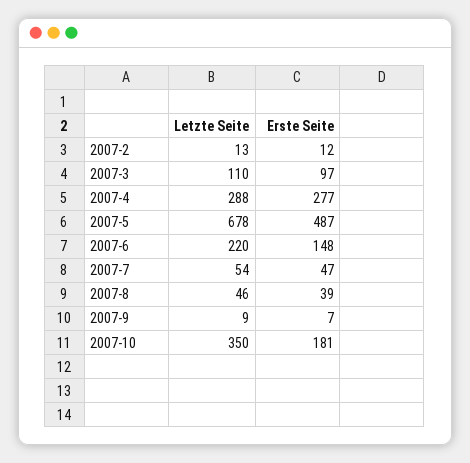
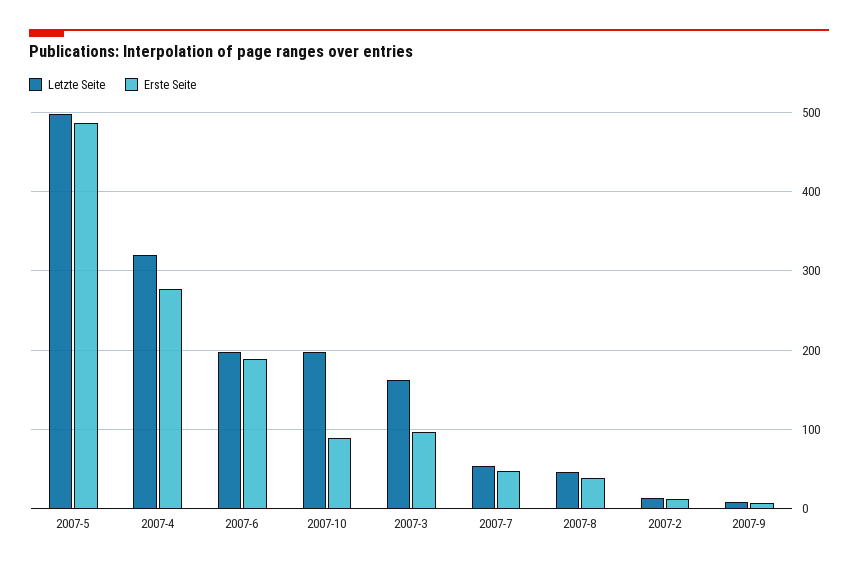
  {
    "Letzte Seite": {
      "2007-2": 13,
-     "2007-3": 110,
+     "2007-3": 160,
-     "2007-4": 288,
+     "2007-4": 320,
-     "2007-5": 678,
+     "2007-5": 500,
-     "2007-6": 220,
+     "2007-6": 200,
      "2007-7": 54,
      "2007-8": 46,
      "2007-9": 9,
-     "2007-10": 350
+     "2007-10": 200
    },
    "Erste Seite": {
      "2007-2": 12,
      "2007-3": 97,
      "2007-4": 277,
      "2007-5": 487,
-     "2007-6": 148,
+     "2007-6": 190,
      "2007-7": 47,
      "2007-8": 39,
      "2007-9": 7,
-     "2007-10": 181
+     "2007-10": 90
    }
  }

